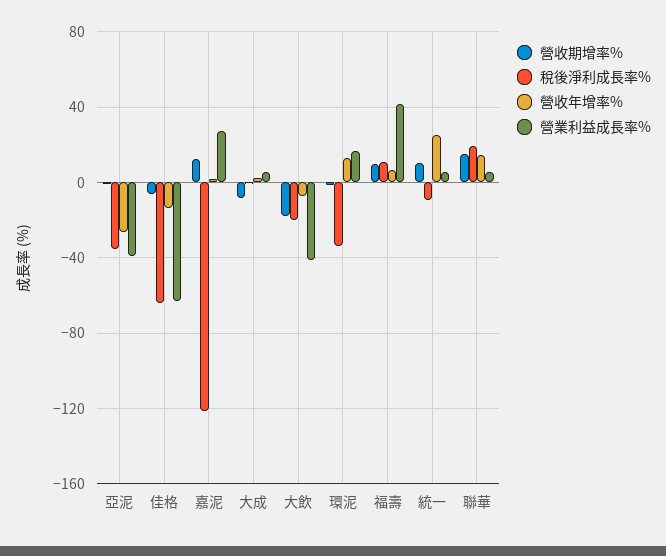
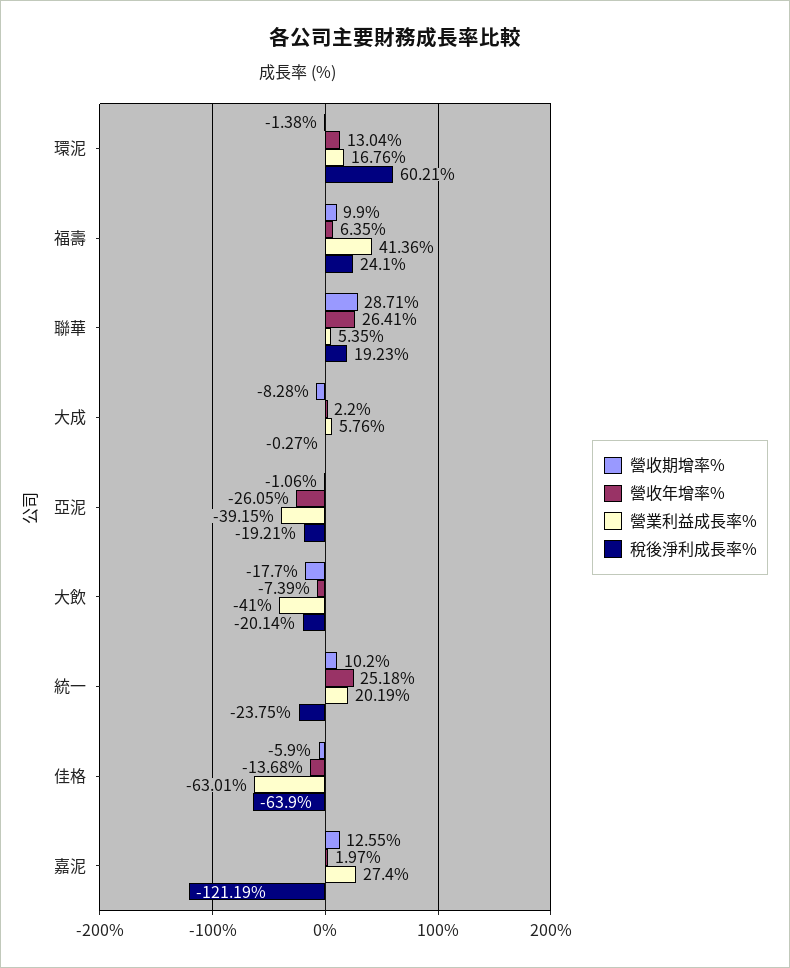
  {
    "營收期增率%": {
      "亞泥": -1.06,
      "佳格": -5.9,
      "嘉泥": 12.55,
      "大成": -8.28,
      "大飲": -17.7,
      "環泥": -1.38,
      "福壽": 9.9,
      "統一": 10.2,
-     "聯華": 15
+     "聯華": 28.71
    },
    "稅後淨利成長率%": {
-     "亞泥": -35,
+     "亞泥": -19.21,
      "佳格": -63.9,
      "嘉泥": -121.19,
      "大成": -0.27,
      "大飲": -20.14,
-     "環泥": -35,
+     "環泥": 60.21,
-     "福壽": 10,
+     "福壽": 24.1,
-     "統一": -10,
+     "統一": -23.75,
      "聯華": 19.23
    },
    "營收年增率%": {
      "亞泥": -26.05,
      "佳格": -13.68,
      "嘉泥": 1.97,
      "大成": 2.2,
      "大飲": -7.39,
      "環泥": 13.04,
      "福壽": 6.35,
      "統一": 25.18,
-     "聯華": 15
+     "聯華": 26.41
    },
    "營業利益成長率%": {
      "亞泥": -39.15,
      "佳格": -63.01,
      "嘉泥": 27.4,
      "大成": 5.76,
      "大飲": -41,
      "環泥": 16.76,
      "福壽": 41.36,
-     "統一": 5,
+     "統一": 20.19,
      "聯華": 5.35
    }
  }

